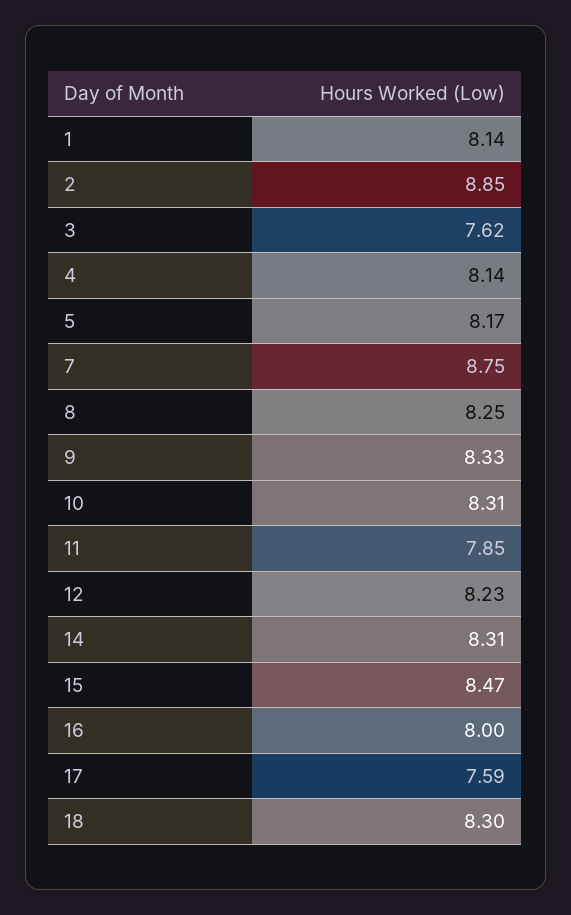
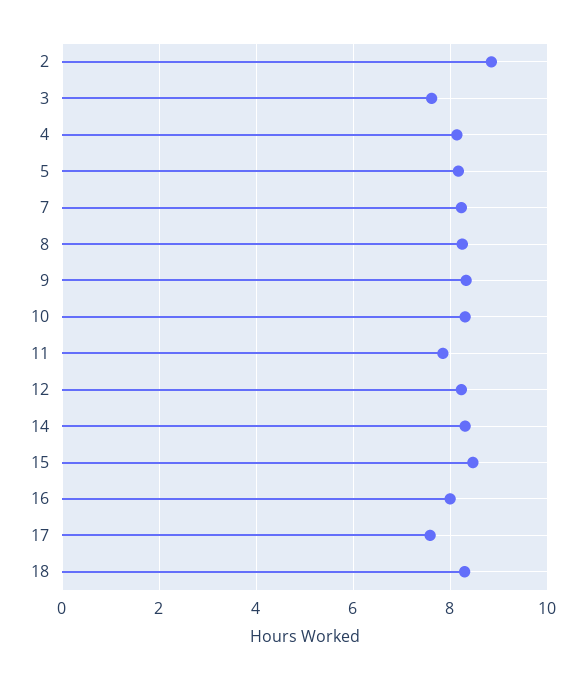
  {
-   "1": 8.14,
    "2": 8.85,
    "3": 7.62,
    "4": 8.14,
    "5": 8.17,
-   "7": 8.75,
+   "7": 8.2,
    "8": 8.25,
    "9": 8.33,
    "10": 8.31,
    "11": 7.85,
    "12": 8.23,
    "14": 8.31,
    "15": 8.47,
    "16": 8,
    "17": 7.59,
    "18": 8.3
  }

